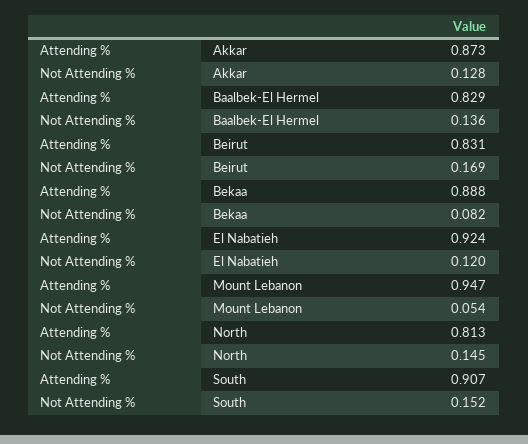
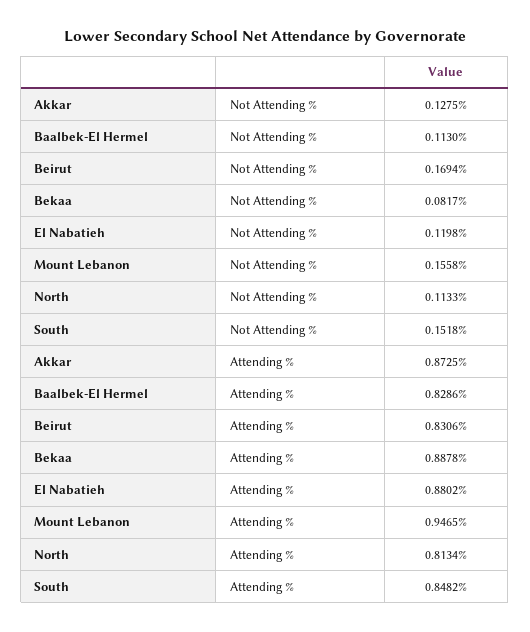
  {
    "Attending %": {
      "Akkar": 0.8725,
      "Baalbek-El Hermel": 0.8286,
      "Beirut": 0.8306,
      "Bekaa": 0.8878,
-     "El Nabatieh": 0.924,
+     "El Nabatieh": 0.8802,
      "Mount Lebanon": 0.9465,
      "North": 0.8134,
-     "South": 0.907
+     "South": 0.8482
    },
    "Not Attending %": {
      "Akkar": 0.1275,
-     "Baalbek-El Hermel": 0.136,
+     "Baalbek-El Hermel": 0.113,
      "Beirut": 0.1694,
      "Bekaa": 0.0817,
      "El Nabatieh": 0.1198,
-     "Mount Lebanon": 0.054,
+     "Mount Lebanon": 0.1558,
-     "North": 0.145,
+     "North": 0.1133,
      "South": 0.1518
    }
  }

